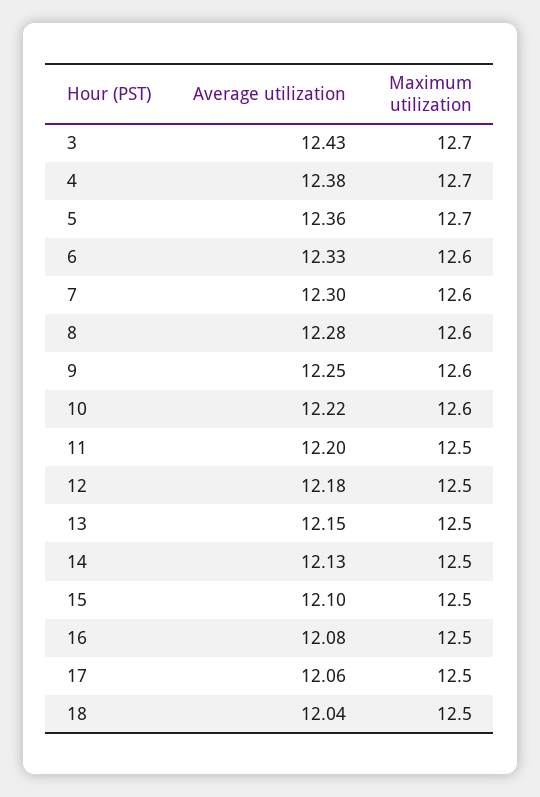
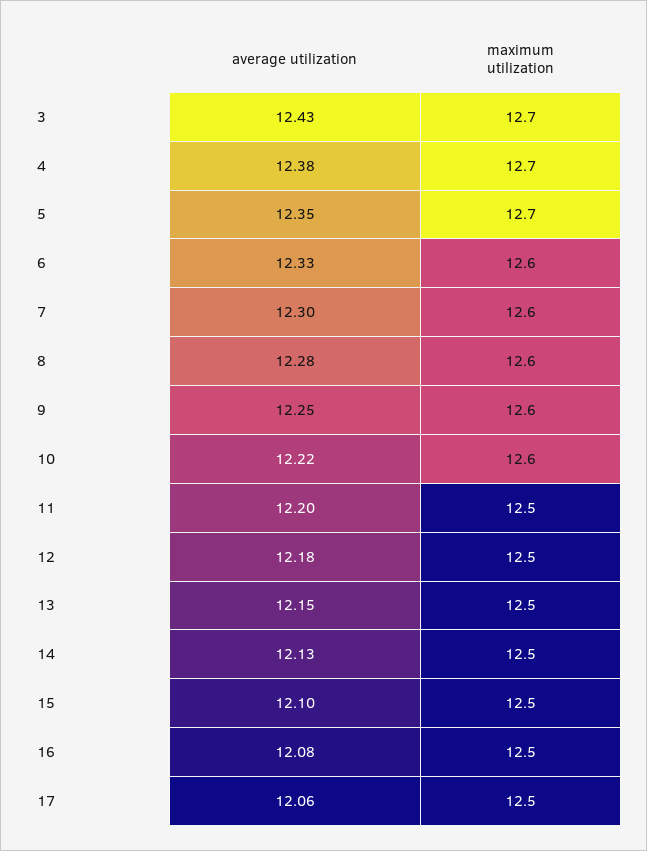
  {
    "Average utilization": {
      "3": 12.43,
      "4": 12.38,
-     "5": 12.36,
+     "5": 12.35,
      "6": 12.33,
      "7": 12.3,
      "8": 12.28,
      "9": 12.25,
      "10": 12.22,
      "11": 12.2,
      "12": 12.18,
      "13": 12.15,
      "14": 12.13,
      "15": 12.1,
      "16": 12.08,
-     "17": 12.06,
+     "17": 12.06
-     "18": 12.04
    },
    "Maximum utilization": {
      "3": 12.7,
      "4": 12.7,
      "5": 12.7,
      "6": 12.6,
      "7": 12.6,
      "8": 12.6,
      "9": 12.6,
      "10": 12.6,
      "11": 12.5,
      "12": 12.5,
      "13": 12.5,
      "14": 12.5,
      "15": 12.5,
      "16": 12.5,
-     "17": 12.5,
+     "17": 12.5
-     "18": 12.5
    }
  }

